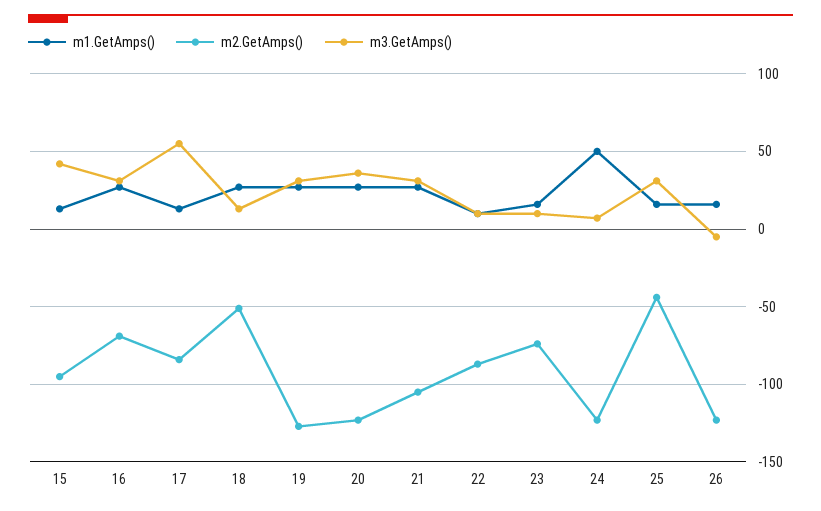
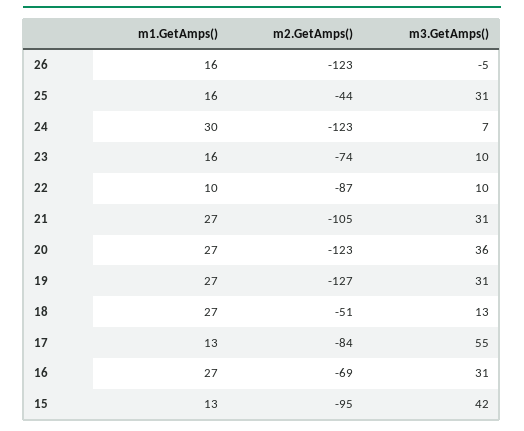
  {
    "m1.GetAmps()": {
      "15": 13,
      "16": 27,
      "17": 13,
      "18": 27,
      "19": 27,
      "20": 27,
      "21": 27,
      "22": 10,
      "23": 16,
-     "24": 50,
+     "24": 30,
      "25": 16,
      "26": 16
    },
    "m2.GetAmps()": {
      "15": -95,
      "16": -69,
      "17": -84,
      "18": -51,
      "19": -127,
      "20": -123,
      "21": -105,
      "22": -87,
      "23": -74,
      "24": -123,
      "25": -44,
      "26": -123
    },
    "m3.GetAmps()": {
      "15": 42,
      "16": 31,
      "17": 55,
      "18": 13,
      "19": 31,
      "20": 36,
      "21": 31,
      "22": 10,
      "23": 10,
      "24": 7,
      "25": 31,
      "26": -5
    }
  }

